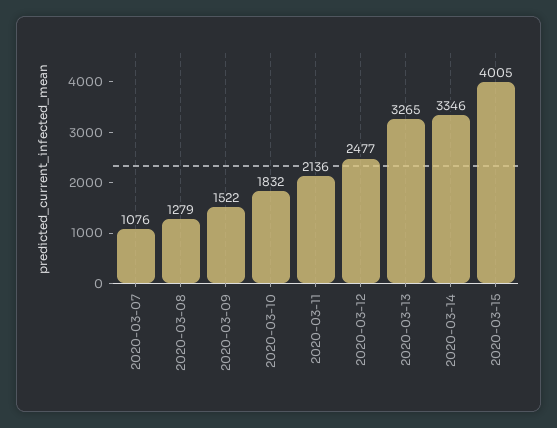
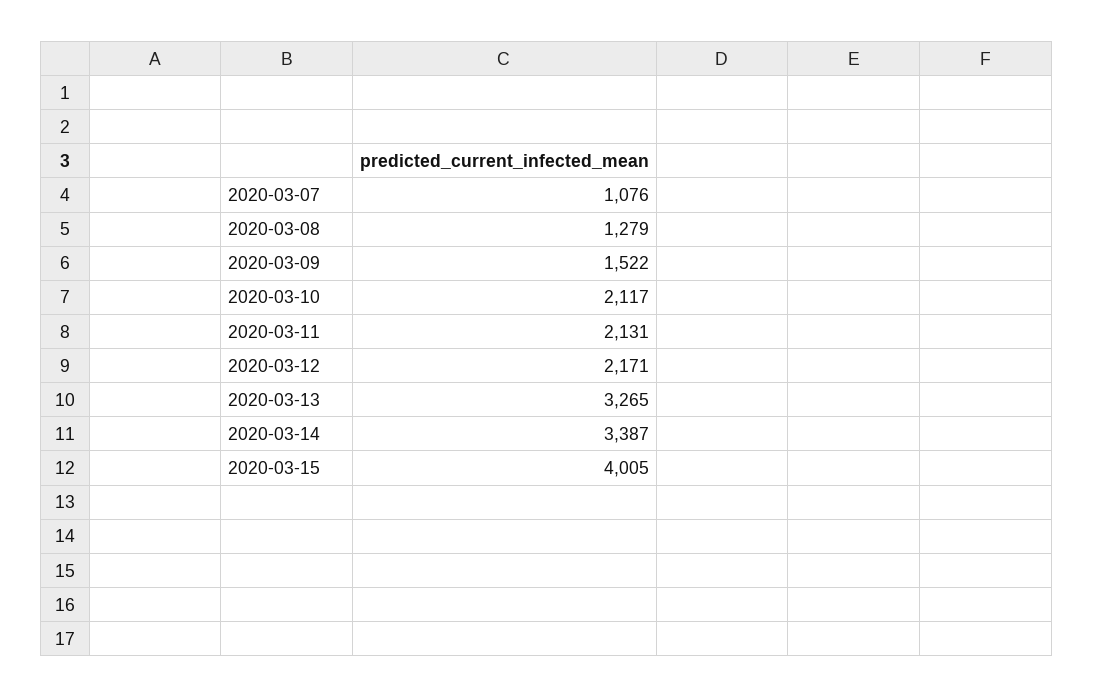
  {
    "2020-03-07": 1076,
    "2020-03-08": 1279,
    "2020-03-09": 1522,
-   "2020-03-10": 1832,
+   "2020-03-10": 2117,
-   "2020-03-11": 2136,
+   "2020-03-11": 2131,
-   "2020-03-12": 2477,
+   "2020-03-12": 2171,
    "2020-03-13": 3265,
-   "2020-03-14": 3346,
+   "2020-03-14": 3387,
    "2020-03-15": 4005
  }

